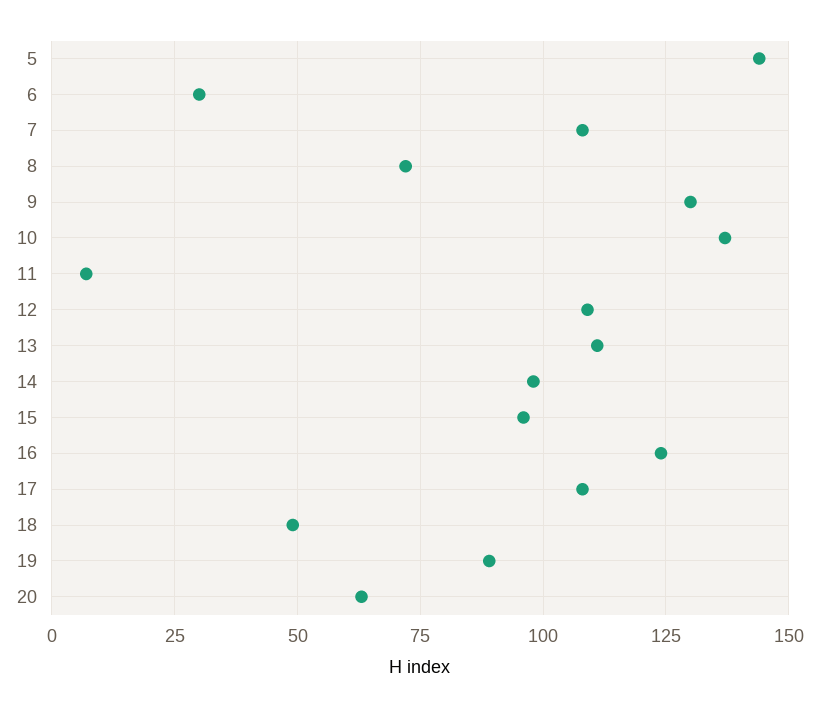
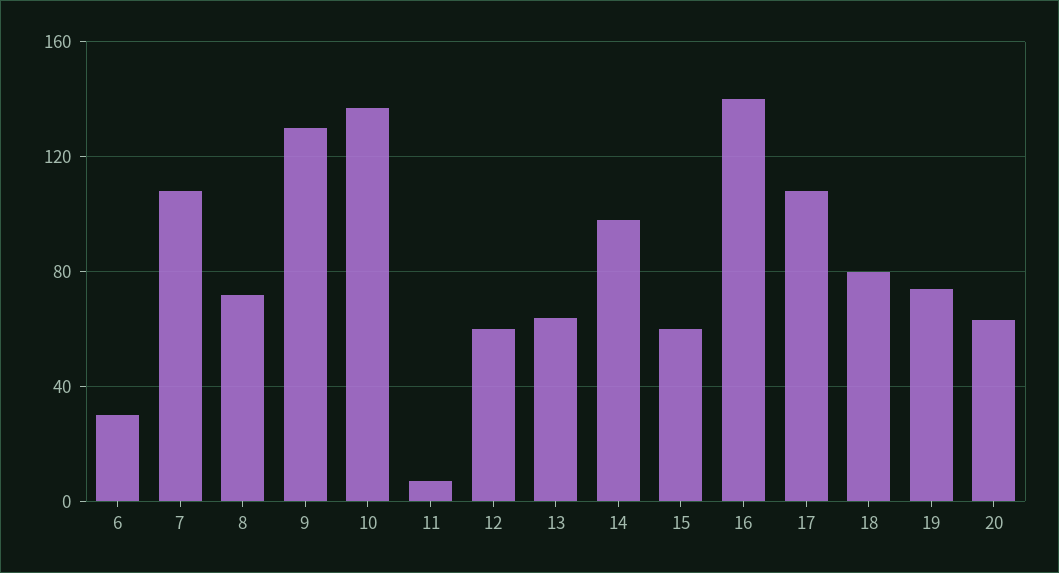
  {
-   "5": 145,
    "6": 30,
    "7": 110,
    "8": 70,
    "9": 130,
    "10": 135,
    "11": 5,
-   "12": 110,
+   "12": 60,
-   "13": 110,
+   "13": 65,
    "14": 100,
-   "15": 95,
+   "15": 60,
-   "16": 125,
+   "16": 140,
    "17": 110,
-   "18": 50,
+   "18": 80,
-   "19": 90,
+   "19": 75,
    "20": 65
  }

